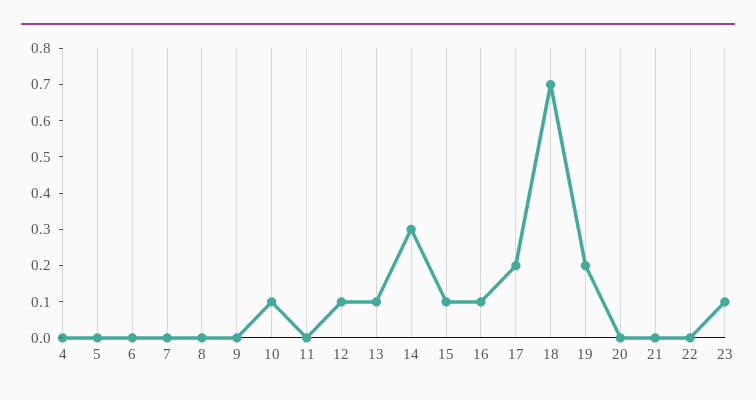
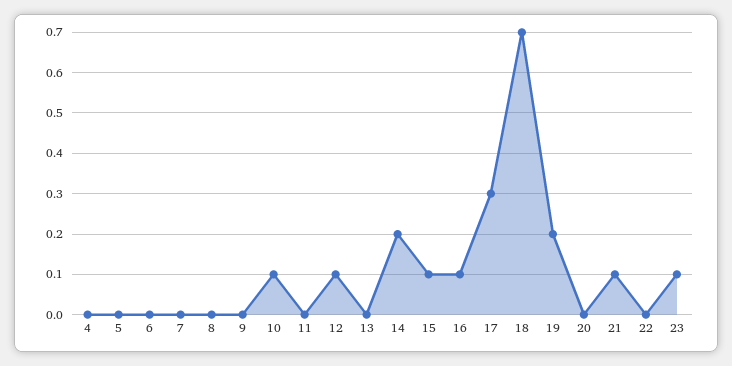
  {
    "4": 0,
    "5": 0,
    "6": 0,
    "7": 0,
    "8": 0,
    "9": 0,
    "10": 0.1,
    "11": 0,
    "12": 0.1,
-   "13": 0.1,
+   "13": 0,
-   "14": 0.3,
+   "14": 0.2,
    "15": 0.1,
    "16": 0.1,
-   "17": 0.2,
+   "17": 0.3,
    "18": 0.7,
    "19": 0.2,
    "20": 0,
-   "21": 0,
+   "21": 0.1,
    "22": 0,
    "23": 0.1
  }

